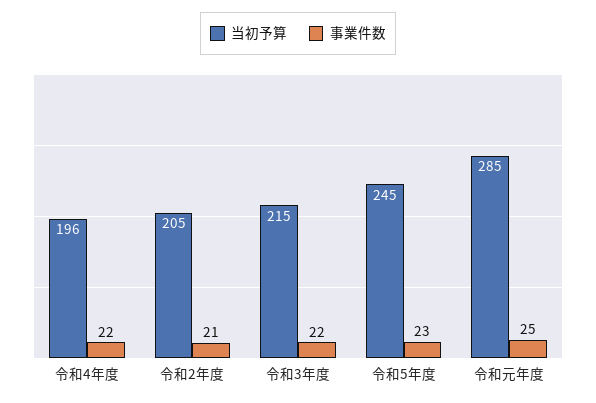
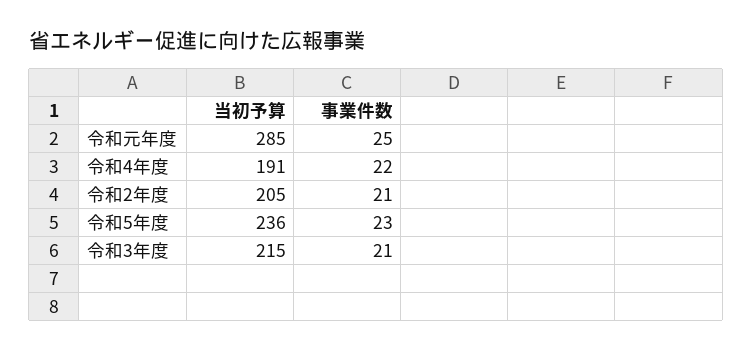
  {
    "当初予算": {
-     "令和4年度": 196,
+     "令和4年度": 191,
      "令和2年度": 205,
      "令和3年度": 215,
-     "令和5年度": 245,
+     "令和5年度": 236,
      "令和元年度": 285
    },
    "事業件数": {
      "令和4年度": 22,
      "令和2年度": 21,
-     "令和3年度": 22,
+     "令和3年度": 21,
      "令和5年度": 23,
      "令和元年度": 25
    }
  }

